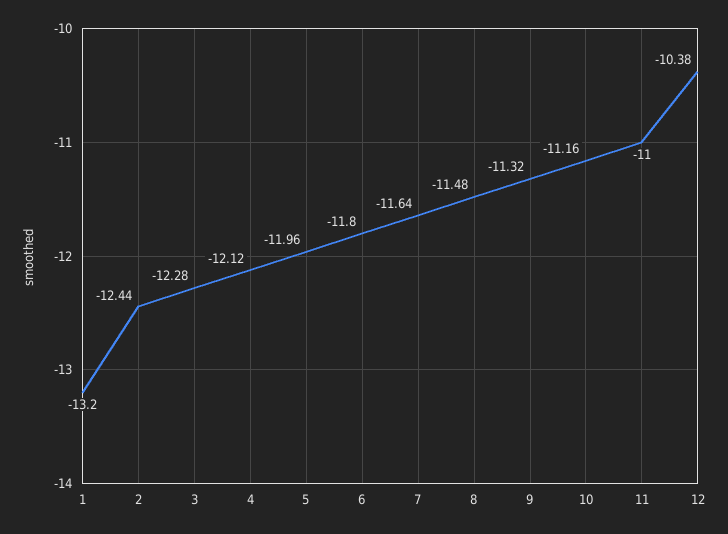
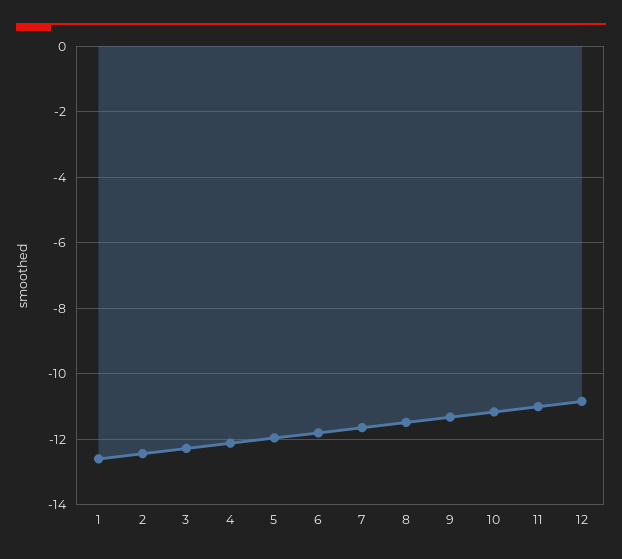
  {
-   "1": -13.2,
+   "1": -12.6,
    "2": -12.44,
    "3": -12.28,
    "4": -12.12,
    "5": -11.96,
    "6": -11.8,
    "7": -11.64,
    "8": -11.48,
    "9": -11.32,
    "10": -11.16,
    "11": -11,
-   "12": -10.38
+   "12": -10.8
  }

